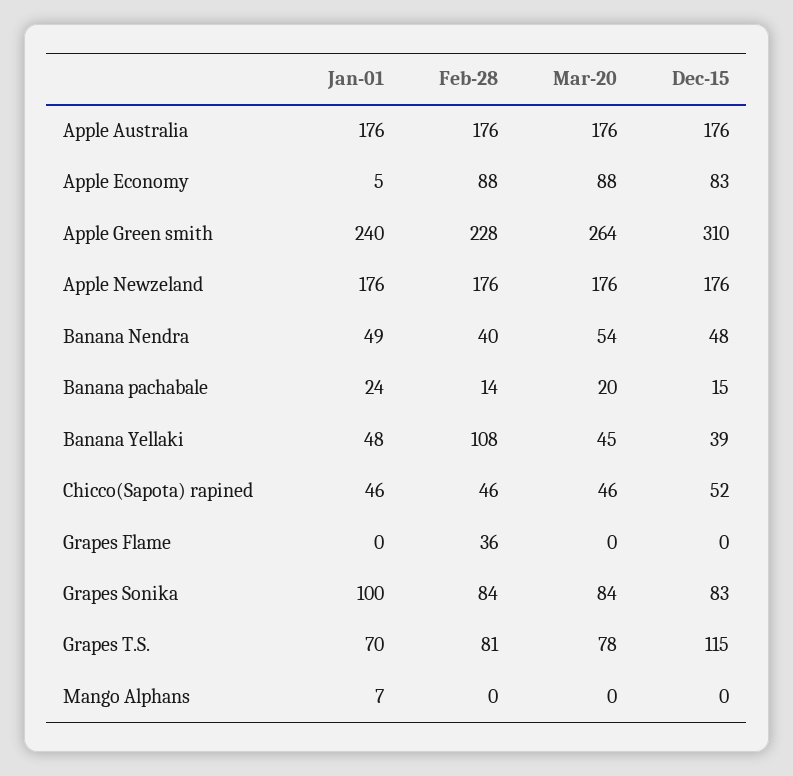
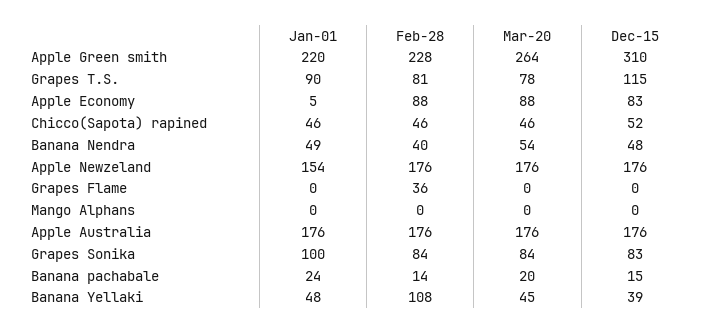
  {
    "Jan-01": {
      "Apple Australia": 176,
      "Apple Economy": 5,
-     "Apple Green smith": 240,
+     "Apple Green smith": 220,
-     "Apple Newzeland": 176,
+     "Apple Newzeland": 154,
      "Banana Nendra": 49,
      "Banana pachabale": 24,
      "Banana Yellaki": 48,
      "Chicco(Sapota) rapined": 46,
      "Grapes Flame": 0,
      "Grapes Sonika": 100,
-     "Grapes T.S.": 70,
+     "Grapes T.S.": 90,
-     "Mango Alphans": 7
+     "Mango Alphans": 0
    },
    "Feb-28": {
      "Apple Australia": 176,
      "Apple Economy": 88,
      "Apple Green smith": 228,
      "Apple Newzeland": 176,
      "Banana Nendra": 40,
      "Banana pachabale": 14,
      "Banana Yellaki": 108,
      "Chicco(Sapota) rapined": 46,
      "Grapes Flame": 36,
      "Grapes Sonika": 84,
      "Grapes T.S.": 81,
      "Mango Alphans": 0
    },
    "Mar-20": {
      "Apple Australia": 176,
      "Apple Economy": 88,
      "Apple Green smith": 264,
      "Apple Newzeland": 176,
      "Banana Nendra": 54,
      "Banana pachabale": 20,
      "Banana Yellaki": 45,
      "Chicco(Sapota) rapined": 46,
      "Grapes Flame": 0,
      "Grapes Sonika": 84,
      "Grapes T.S.": 78,
      "Mango Alphans": 0
    },
    "Dec-15": {
      "Apple Australia": 176,
      "Apple Economy": 83,
      "Apple Green smith": 310,
      "Apple Newzeland": 176,
      "Banana Nendra": 48,
      "Banana pachabale": 15,
      "Banana Yellaki": 39,
      "Chicco(Sapota) rapined": 52,
      "Grapes Flame": 0,
      "Grapes Sonika": 83,
      "Grapes T.S.": 115,
      "Mango Alphans": 0
    }
  }

